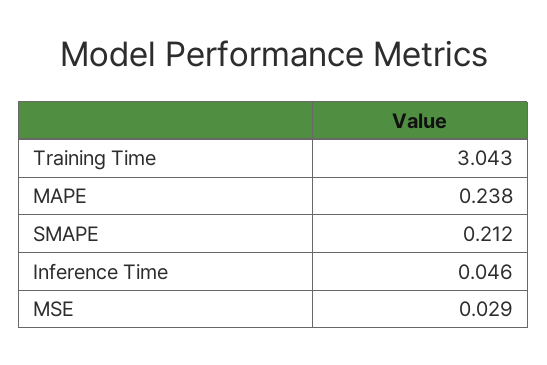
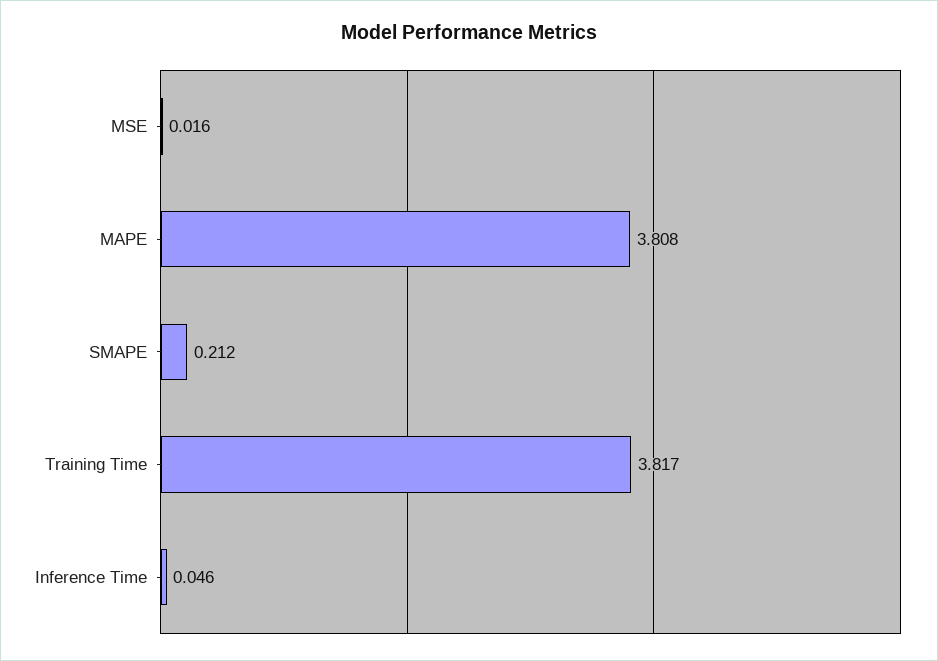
  {
-   "Training Time": 3.043,
+   "Training Time": 3.817,
-   "MAPE": 0.238,
+   "MAPE": 3.808,
    "SMAPE": 0.212,
    "Inference Time": 0.046,
-   "MSE": 0.029
+   "MSE": 0.016
  }

